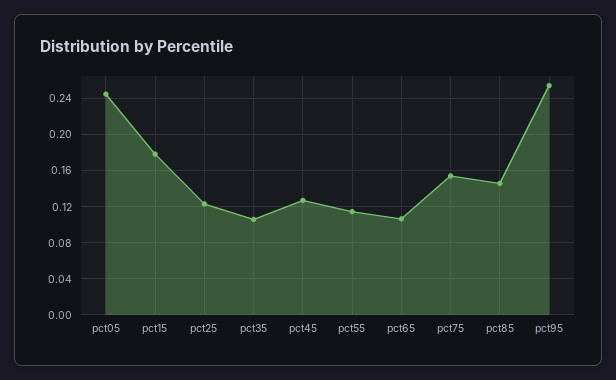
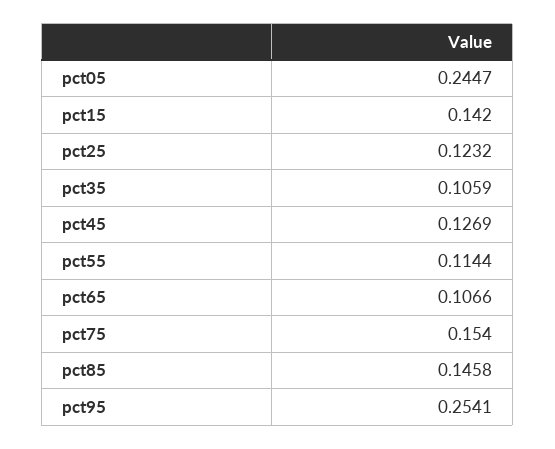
  {
    "pct05": 0.2447,
-   "pct15": 0.18,
+   "pct15": 0.142,
    "pct25": 0.1232,
    "pct35": 0.1059,
    "pct45": 0.1269,
    "pct55": 0.1144,
    "pct65": 0.1066,
    "pct75": 0.154,
    "pct85": 0.1458,
    "pct95": 0.2541
  }

